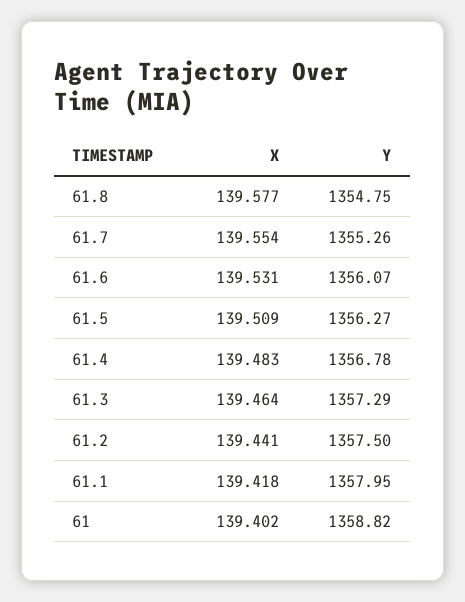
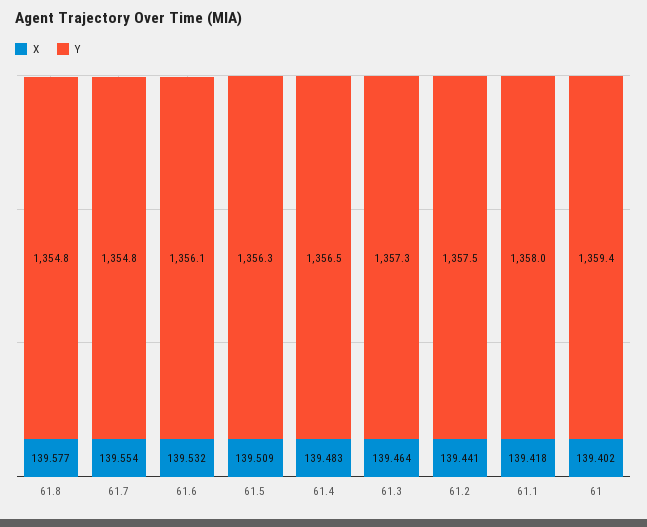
  {
    "X": {
      "61.8": 139.577,
      "61.7": 139.554,
-     "61.6": 139.531,
+     "61.6": 139.532,
      "61.5": 139.509,
      "61.4": 139.483,
      "61.3": 139.464,
      "61.2": 139.441,
      "61.1": 139.418,
      "61": 139.402
    },
    "Y": {
      "61.8": 1354.75,
-     "61.7": 1355.26,
+     "61.7": 1354.8,
      "61.6": 1356.07,
      "61.5": 1356.27,
-     "61.4": 1356.78,
+     "61.4": 1356.5,
      "61.3": 1357.29,
      "61.2": 1357.5,
      "61.1": 1357.95,
-     "61": 1358.82
+     "61": 1359.4
    }
  }

